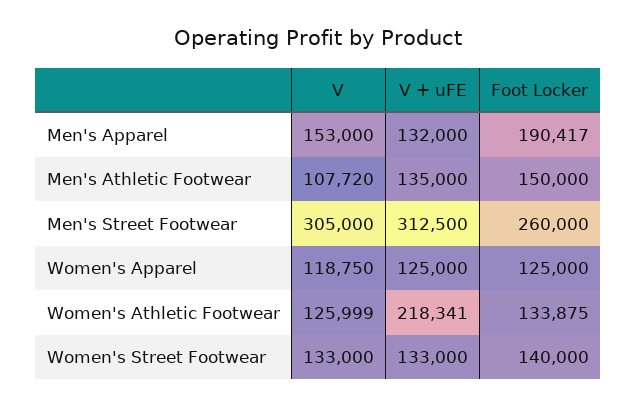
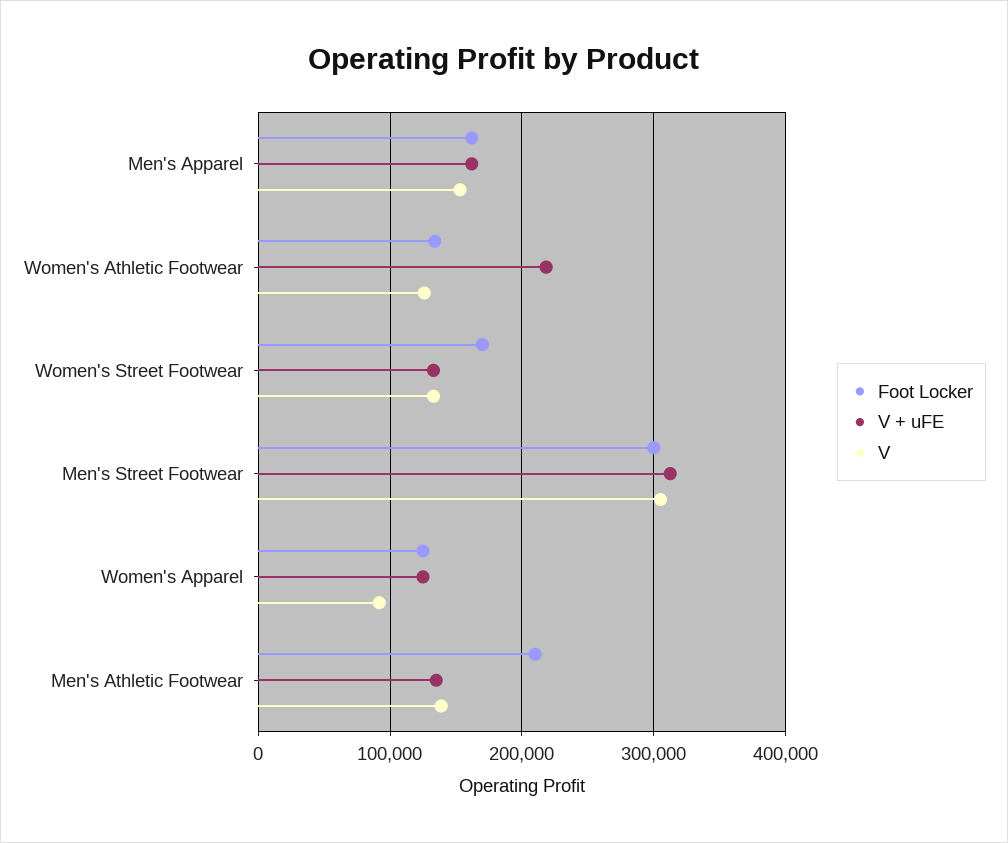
  {
    "V": {
      "Men's Apparel": 153000,
-     "Men's Athletic Footwear": 107720,
+     "Men's Athletic Footwear": 140000,
      "Men's Street Footwear": 305000,
-     "Women's Apparel": 118750,
+     "Women's Apparel": 90000,
      "Women's Athletic Footwear": 125999,
      "Women's Street Footwear": 133000
    },
    "V + uFE": {
-     "Men's Apparel": 132000,
+     "Men's Apparel": 160000,
      "Men's Athletic Footwear": 135000,
      "Men's Street Footwear": 312500,
      "Women's Apparel": 125000,
      "Women's Athletic Footwear": 218341,
      "Women's Street Footwear": 133000
    },
    "Foot Locker": {
-     "Men's Apparel": 190417,
+     "Men's Apparel": 160000,
-     "Men's Athletic Footwear": 150000,
+     "Men's Athletic Footwear": 210000,
-     "Men's Street Footwear": 260000,
+     "Men's Street Footwear": 300000,
      "Women's Apparel": 125000,
      "Women's Athletic Footwear": 133875,
-     "Women's Street Footwear": 140000
+     "Women's Street Footwear": 170000
    }
  }

